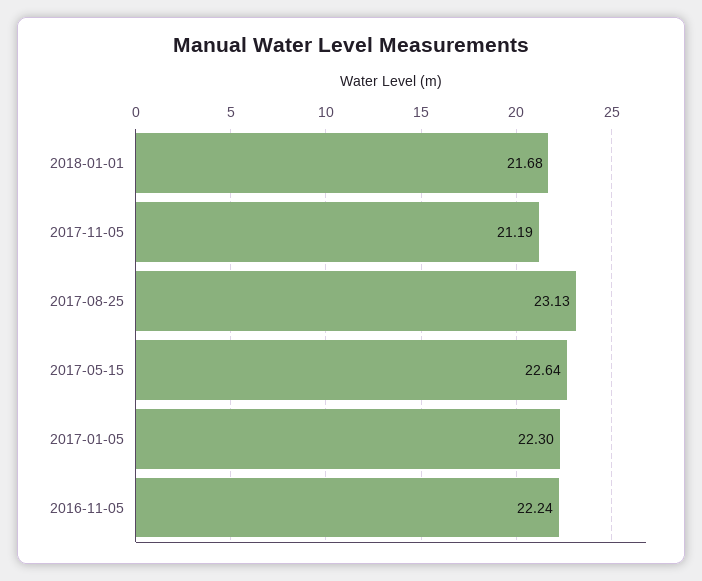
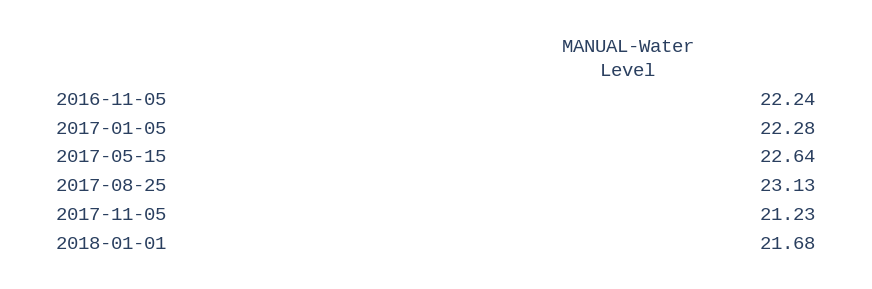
  {
    "2018-01-01": 21.68,
-   "2017-11-05": 21.19,
+   "2017-11-05": 21.23,
    "2017-08-25": 23.13,
    "2017-05-15": 22.64,
-   "2017-01-05": 22.3,
+   "2017-01-05": 22.28,
    "2016-11-05": 22.24
  }

